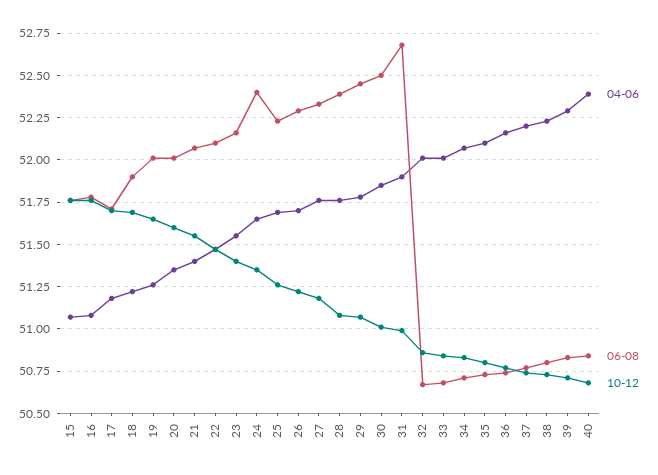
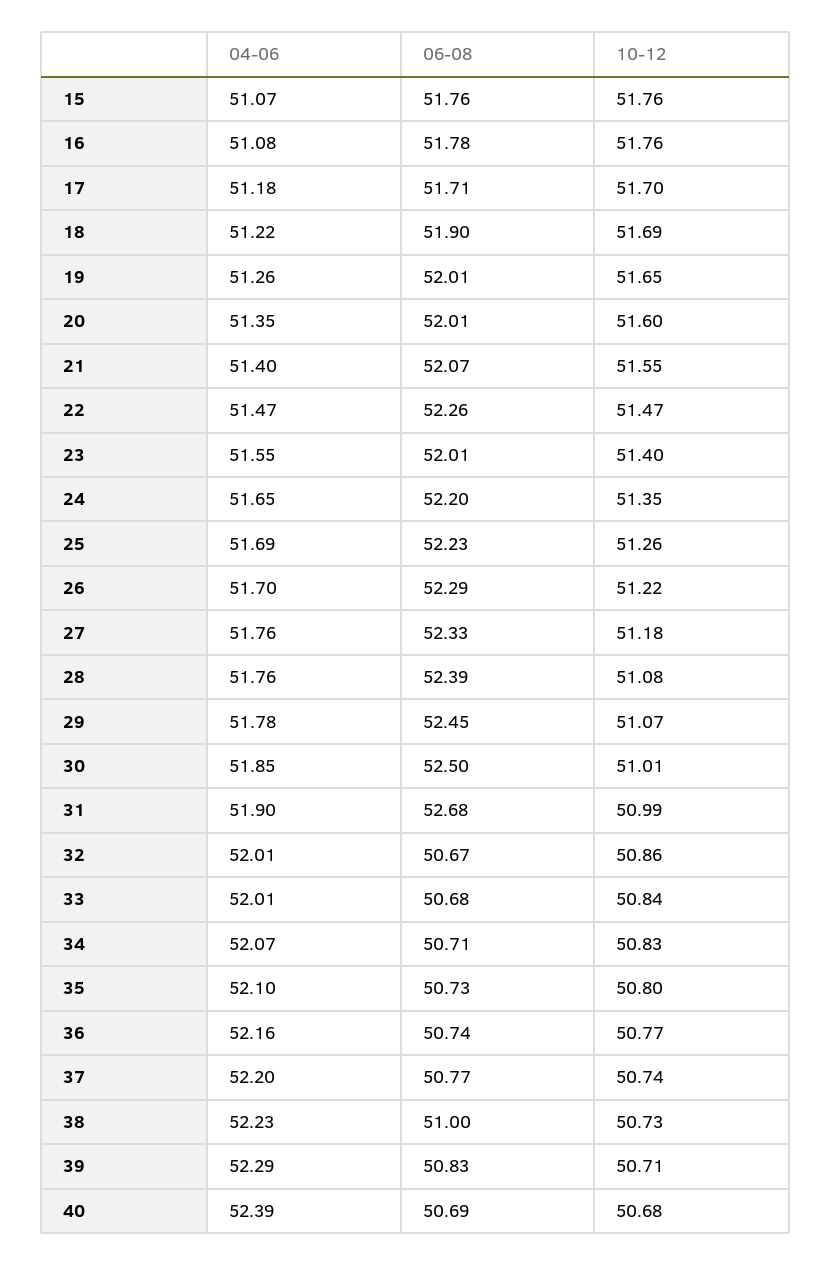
  {
    "04-06": {
      "15": 51.07,
      "16": 51.08,
      "17": 51.18,
      "18": 51.22,
      "19": 51.26,
      "20": 51.35,
      "21": 51.4,
      "22": 51.47,
      "23": 51.55,
      "24": 51.65,
      "25": 51.69,
      "26": 51.7,
      "27": 51.76,
      "28": 51.76,
      "29": 51.78,
      "30": 51.85,
      "31": 51.9,
      "32": 52.01,
      "33": 52.01,
      "34": 52.07,
      "35": 52.1,
      "36": 52.16,
      "37": 52.2,
      "38": 52.23,
      "39": 52.29,
      "40": 52.39
    },
    "06-08": {
      "15": 51.76,
      "16": 51.78,
      "17": 51.71,
      "18": 51.9,
      "19": 52.01,
      "20": 52.01,
      "21": 52.07,
-     "22": 52.1,
+     "22": 52.26,
-     "23": 52.15,
+     "23": 52.01,
-     "24": 52.4,
+     "24": 52.2,
      "25": 52.23,
      "26": 52.29,
      "27": 52.33,
      "28": 52.39,
      "29": 52.45,
      "30": 52.5,
      "31": 52.68,
      "32": 50.67,
      "33": 50.68,
      "34": 50.71,
      "35": 50.73,
      "36": 50.74,
      "37": 50.77,
-     "38": 50.8,
+     "38": 51,
      "39": 50.83,
-     "40": 50.85
+     "40": 50.69
    },
    "10-12": {
      "15": 51.76,
      "16": 51.76,
      "17": 51.7,
      "18": 51.69,
      "19": 51.65,
      "20": 51.6,
      "21": 51.55,
      "22": 51.47,
      "23": 51.4,
      "24": 51.35,
      "25": 51.26,
      "26": 51.22,
      "27": 51.18,
      "28": 51.08,
      "29": 51.07,
      "30": 51.01,
      "31": 50.99,
      "32": 50.86,
      "33": 50.84,
      "34": 50.83,
      "35": 50.8,
      "36": 50.77,
      "37": 50.74,
      "38": 50.73,
      "39": 50.71,
      "40": 50.68
    }
  }

